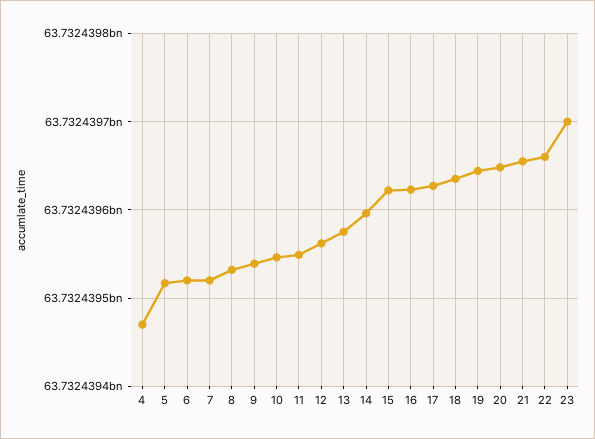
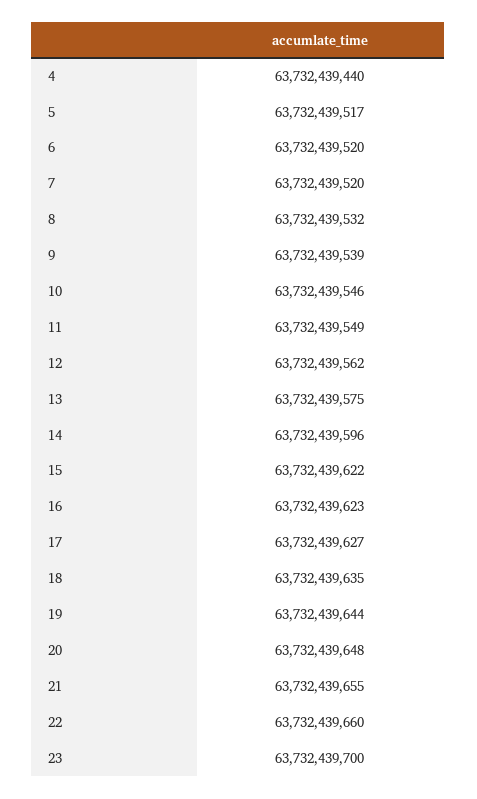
  {
-   "4": 63732439470,
+   "4": 63732439440,
    "5": 63732439517,
    "6": 63732439520,
    "7": 63732439520,
    "8": 63732439532,
    "9": 63732439539,
    "10": 63732439546,
    "11": 63732439549,
    "12": 63732439562,
    "13": 63732439575,
    "14": 63732439596,
    "15": 63732439622,
    "16": 63732439623,
    "17": 63732439627,
    "18": 63732439635,
    "19": 63732439644,
    "20": 63732439648,
    "21": 63732439655,
    "22": 63732439660,
    "23": 63732439700
  }

